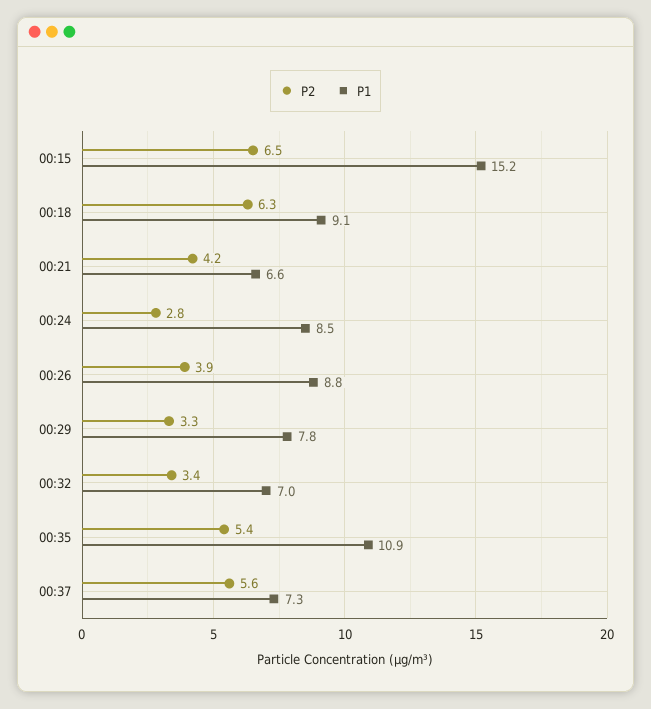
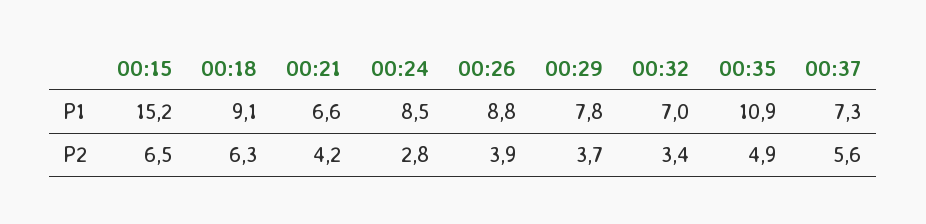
  {
    "P2": {
      "00:15": 6.5,
      "00:18": 6.3,
      "00:21": 4.2,
      "00:24": 2.8,
      "00:26": 3.9,
-     "00:29": 3.3,
+     "00:29": 3.7,
      "00:32": 3.4,
-     "00:35": 5.4,
+     "00:35": 4.9,
      "00:37": 5.6
    },
    "P1": {
      "00:15": 15.2,
      "00:18": 9.1,
      "00:21": 6.6,
      "00:24": 8.5,
      "00:26": 8.8,
      "00:29": 7.8,
      "00:32": 7,
      "00:35": 10.9,
      "00:37": 7.3
    }
  }

